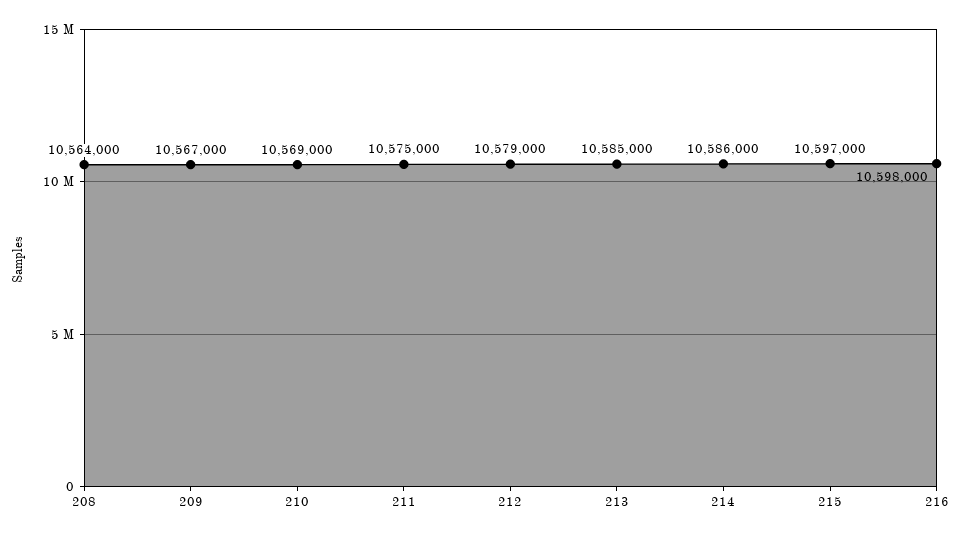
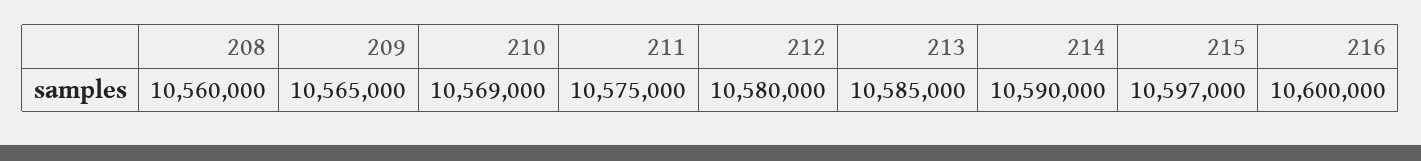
  {
-   "208": 10564000,
+   "208": 10560000,
-   "209": 10567000,
+   "209": 10565000,
    "210": 10569000,
    "211": 10575000,
-   "212": 10579000,
+   "212": 10580000,
    "213": 10585000,
-   "214": 10586000,
+   "214": 10590000,
    "215": 10597000,
-   "216": 10598000
+   "216": 10600000
  }

